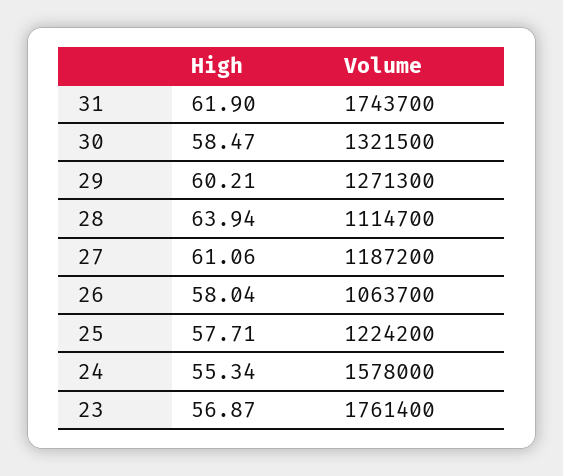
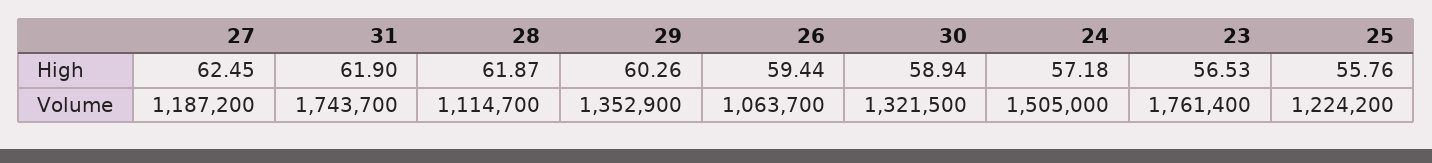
  {
    "High": {
      "31": 61.9,
-     "30": 58.47,
+     "30": 58.94,
-     "29": 60.21,
+     "29": 60.26,
-     "28": 63.94,
+     "28": 61.87,
-     "27": 61.06,
+     "27": 62.45,
-     "26": 58.04,
+     "26": 59.44,
-     "25": 57.71,
+     "25": 55.76,
-     "24": 55.34,
+     "24": 57.18,
-     "23": 56.87
+     "23": 56.53
    },
    "Volume": {
      "31": 1743700,
      "30": 1321500,
-     "29": 1271300,
+     "29": 1352900,
      "28": 1114700,
      "27": 1187200,
      "26": 1063700,
      "25": 1224200,
-     "24": 1578000,
+     "24": 1505000,
      "23": 1761400
    }
  }

